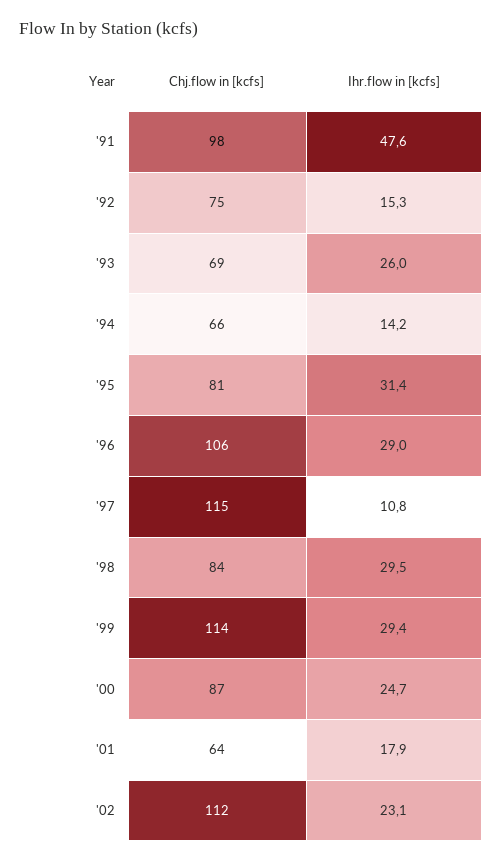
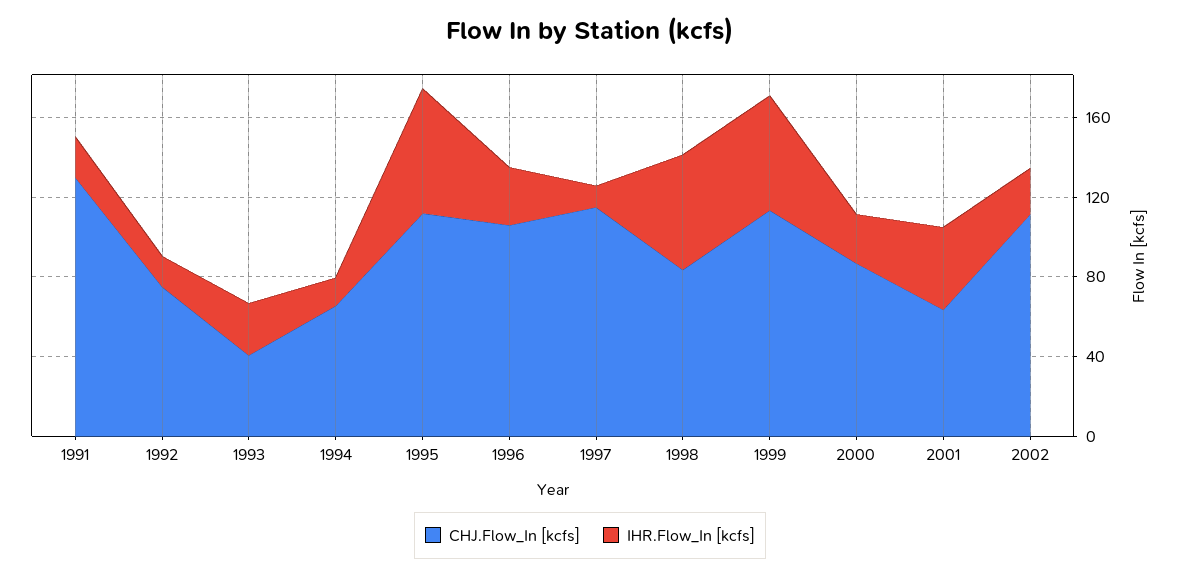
  {
    "Chj.flow in [kcfs]": {
-     "'91": 98,
+     "'91": 130,
      "'92": 75,
-     "'93": 69,
+     "'93": 40,
      "'94": 66,
-     "'95": 81,
+     "'95": 110,
      "'96": 106,
      "'97": 115,
      "'98": 84,
      "'99": 114,
      "'00": 87,
      "'01": 64,
      "'02": 112
    },
    "Ihr.flow in [kcfs]": {
-     "'91": 47.6,
+     "'91": 20,
      "'92": 15.3,
      "'93": 26,
      "'94": 14.2,
-     "'95": 31.4,
+     "'95": 60,
      "'96": 29,
      "'97": 10.8,
-     "'98": 29.5,
+     "'98": 60,
-     "'99": 29.4,
+     "'99": 60,
      "'00": 24.7,
-     "'01": 17.9,
+     "'01": 40,
      "'02": 23.1
    }
  }

